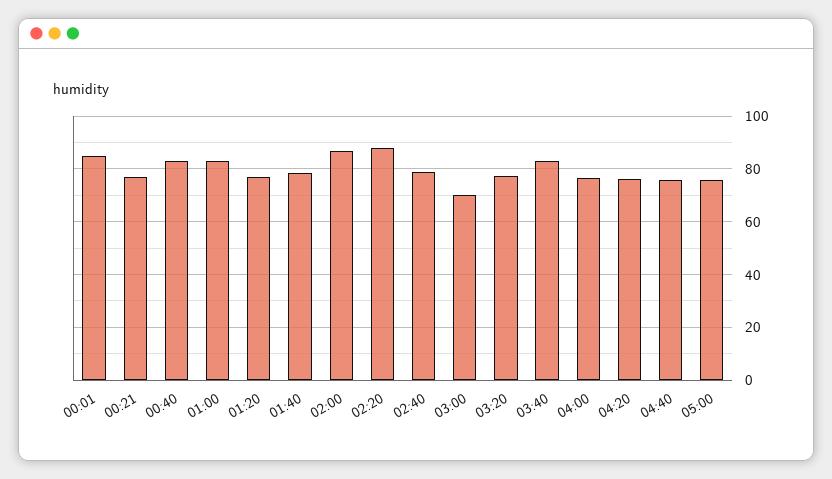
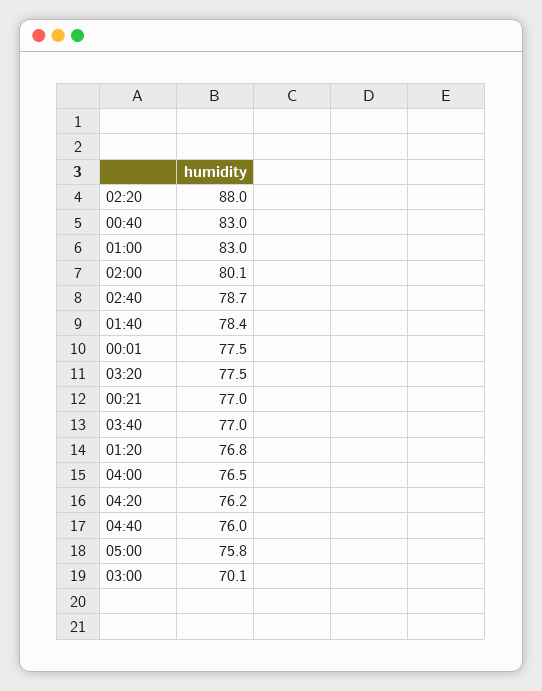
  {
-   "00:01": 85,
+   "00:01": 77.5,
    "00:21": 77,
    "00:40": 83,
    "01:00": 83,
    "01:20": 76.8,
    "01:40": 78.4,
-   "02:00": 87.5,
+   "02:00": 80.1,
    "02:20": 88,
    "02:40": 78.7,
    "03:00": 70.1,
    "03:20": 77.5,
-   "03:40": 82.5,
+   "03:40": 77,
    "04:00": 76.5,
    "04:20": 76.2,
    "04:40": 76,
    "05:00": 75.8
  }

